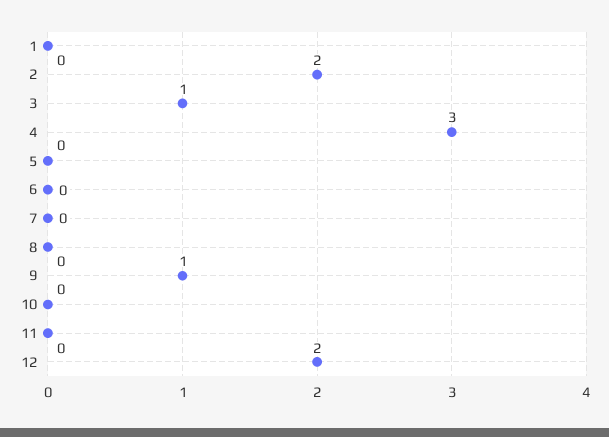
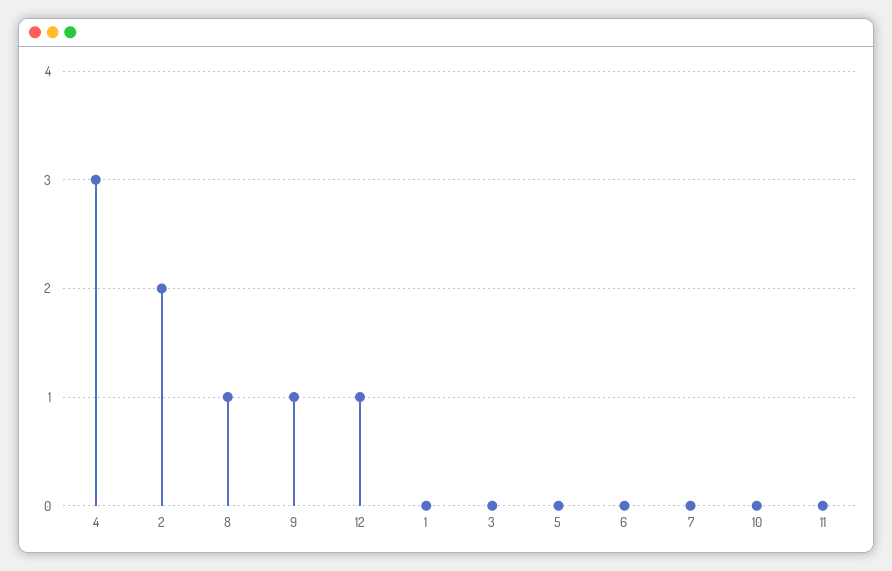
  {
    "1": 0,
    "2": 2,
-   "3": 1,
+   "3": 0,
    "4": 3,
    "5": 0,
    "6": 0,
    "7": 0,
-   "8": 0,
+   "8": 1,
    "9": 1,
    "10": 0,
    "11": 0,
-   "12": 2
+   "12": 1
  }

